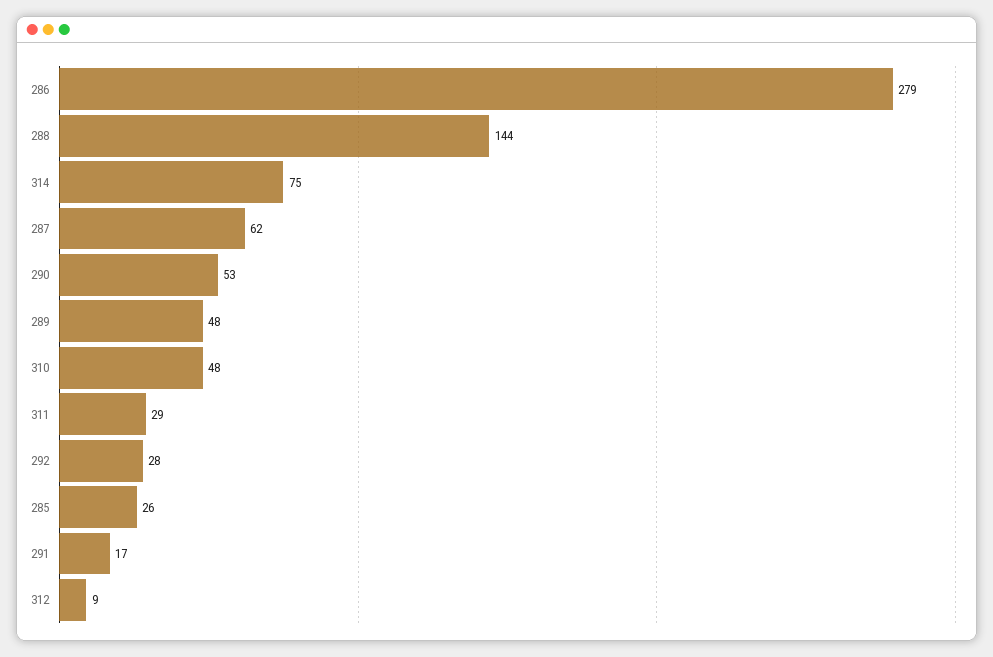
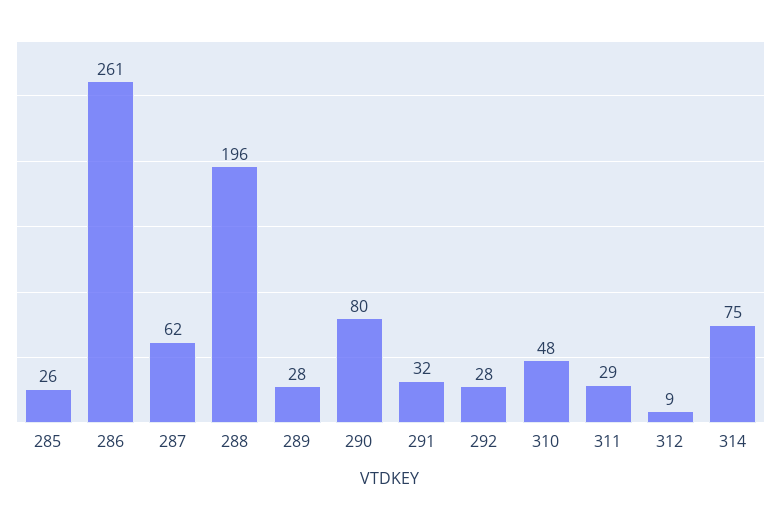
  {
-   "286": 279,
+   "286": 261,
-   "288": 144,
+   "288": 196,
    "314": 75,
    "287": 62,
-   "290": 53,
+   "290": 80,
-   "289": 48,
+   "289": 28,
    "310": 48,
    "311": 29,
    "292": 28,
    "285": 26,
-   "291": 17,
+   "291": 32,
    "312": 9
  }

